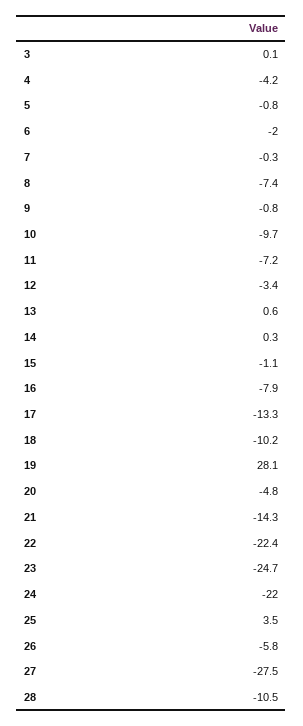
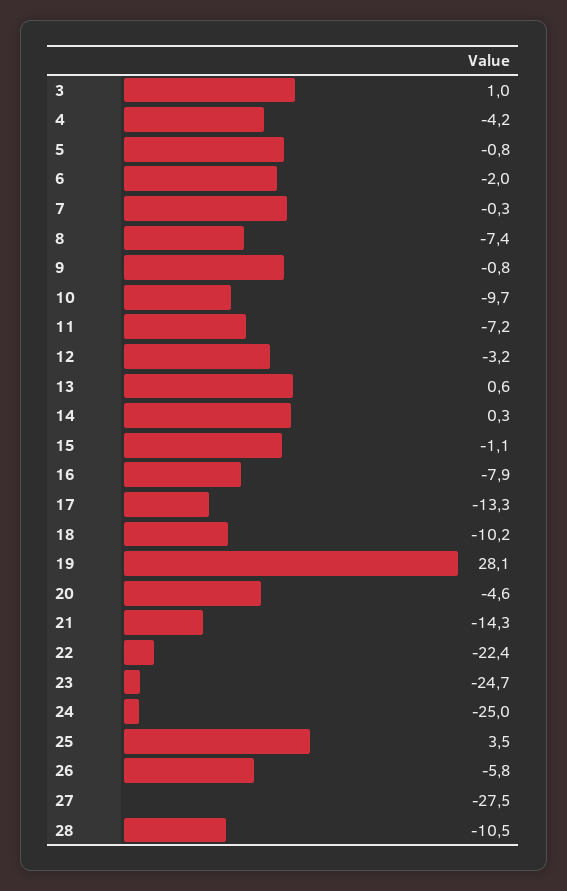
  {
-   "3": 0.1,
+   "3": 1,
    "4": -4.2,
    "5": -0.8,
    "6": -2,
    "7": -0.3,
    "8": -7.4,
    "9": -0.8,
    "10": -9.7,
    "11": -7.2,
-   "12": -3.4,
+   "12": -3.2,
    "13": 0.6,
    "14": 0.3,
    "15": -1.1,
    "16": -7.9,
    "17": -13.3,
    "18": -10.2,
    "19": 28.1,
-   "20": -4.8,
+   "20": -4.6,
    "21": -14.3,
    "22": -22.4,
    "23": -24.7,
-   "24": -22,
+   "24": -25,
    "25": 3.5,
    "26": -5.8,
    "27": -27.5,
    "28": -10.5
  }

